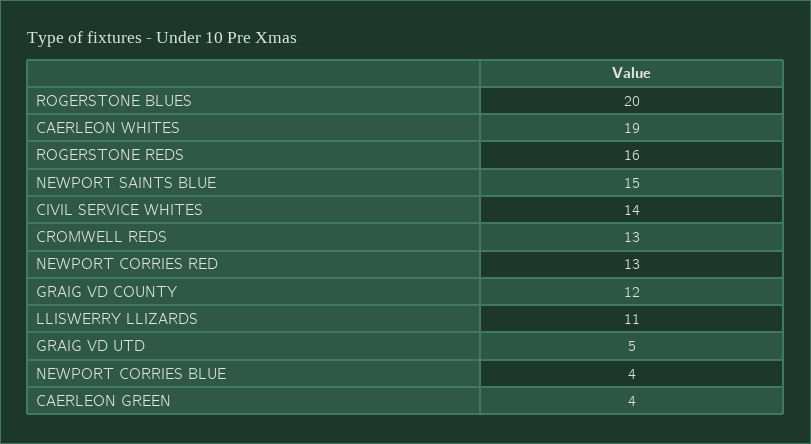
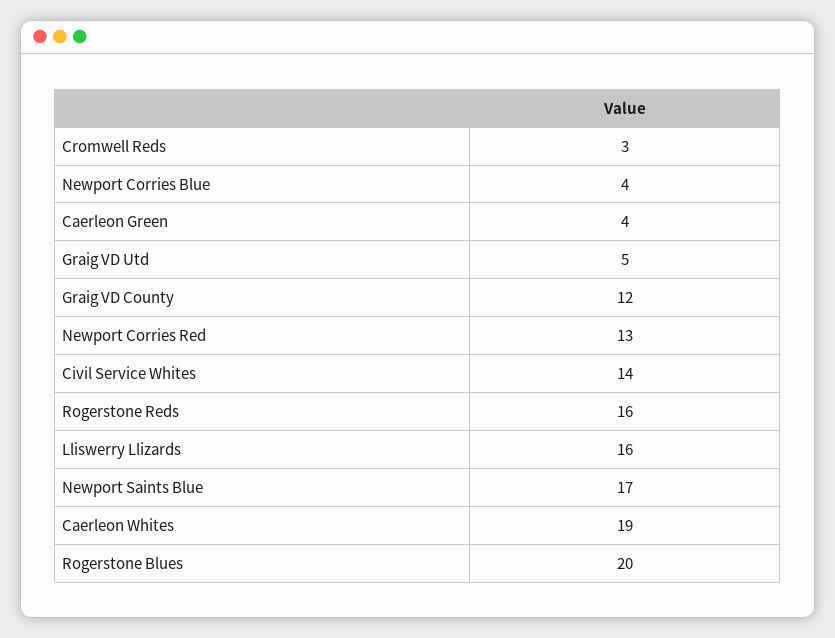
  {
    "ROGERSTONE BLUES": 20,
    "CAERLEON WHITES": 19,
    "ROGERSTONE REDS": 16,
-   "NEWPORT SAINTS BLUE": 15,
+   "NEWPORT SAINTS BLUE": 17,
    "CIVIL SERVICE WHITES": 14,
-   "CROMWELL REDS": 13,
+   "CROMWELL REDS": 3,
    "NEWPORT CORRIES RED": 13,
    "GRAIG VD COUNTY": 12,
-   "LLISWERRY LLIZARDS": 11,
+   "LLISWERRY LLIZARDS": 16,
    "GRAIG VD UTD": 5,
    "NEWPORT CORRIES BLUE": 4,
    "CAERLEON GREEN": 4
  }

